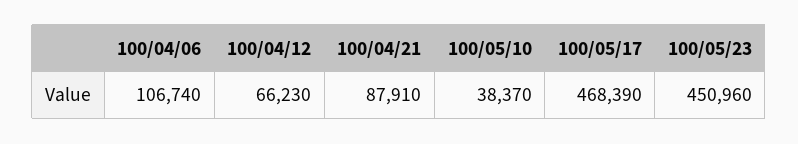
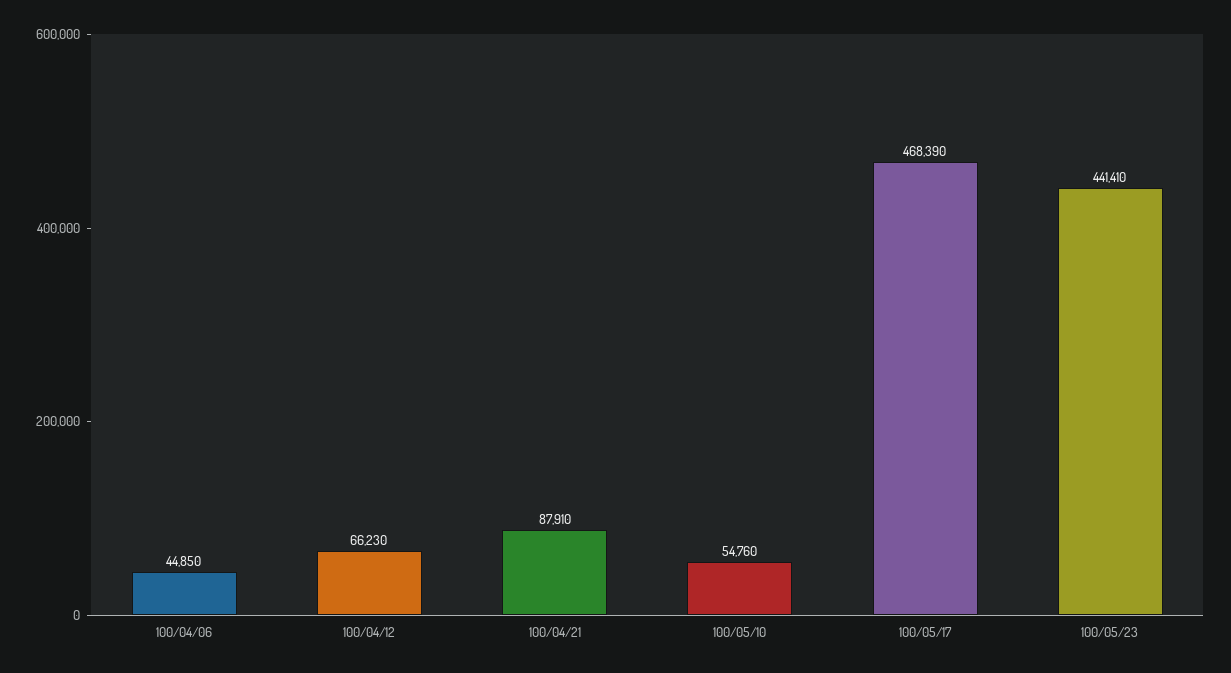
  {
-   "100/04/06": 106740,
+   "100/04/06": 44850,
    "100/04/12": 66230,
    "100/04/21": 87910,
-   "100/05/10": 38370,
+   "100/05/10": 54760,
    "100/05/17": 468390,
-   "100/05/23": 450960
+   "100/05/23": 441410
  }

